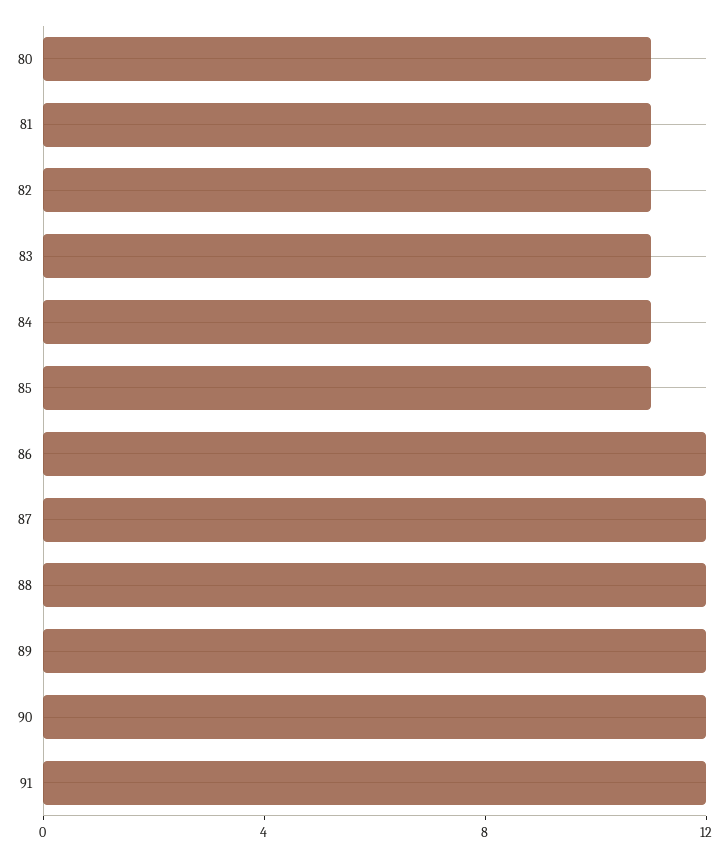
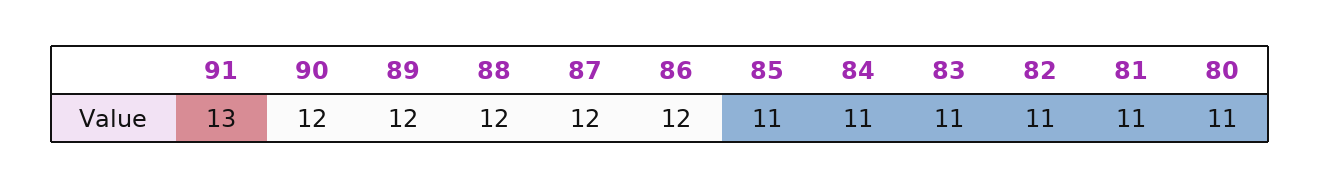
  {
    "80": 11,
    "81": 11,
    "82": 11,
    "83": 11,
    "84": 11,
    "85": 11,
    "86": 12,
    "87": 12,
    "88": 12,
    "89": 12,
    "90": 12,
-   "91": 12
+   "91": 13
  }

